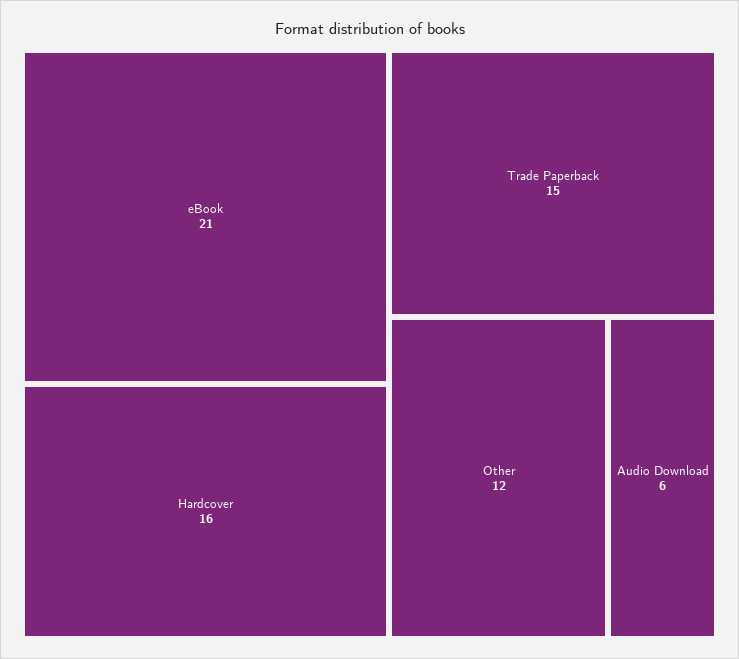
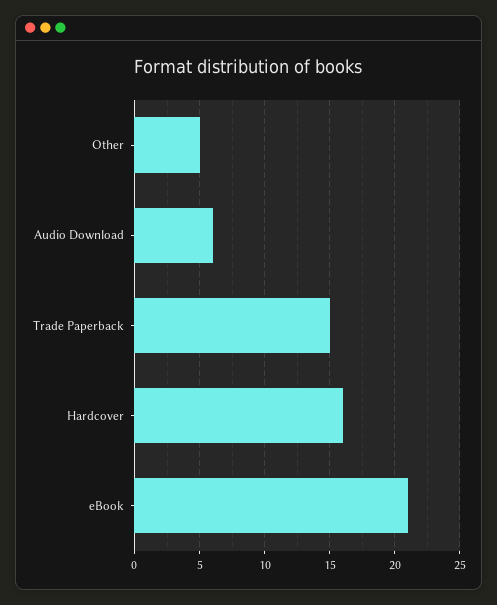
  {
    "eBook": 21,
    "Hardcover": 16,
    "Trade Paperback": 15,
-   "Other": 12,
+   "Other": 5,
    "Audio Download": 6
  }

